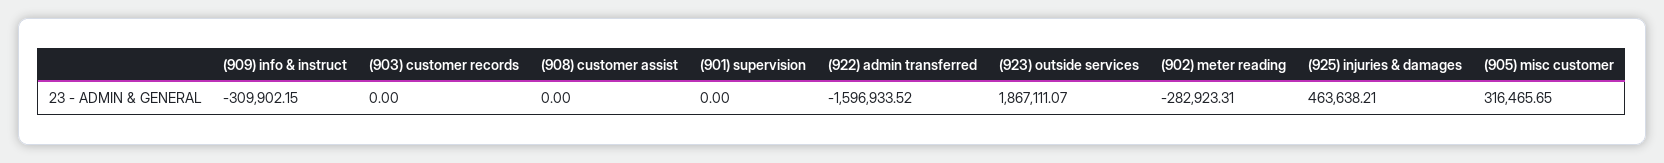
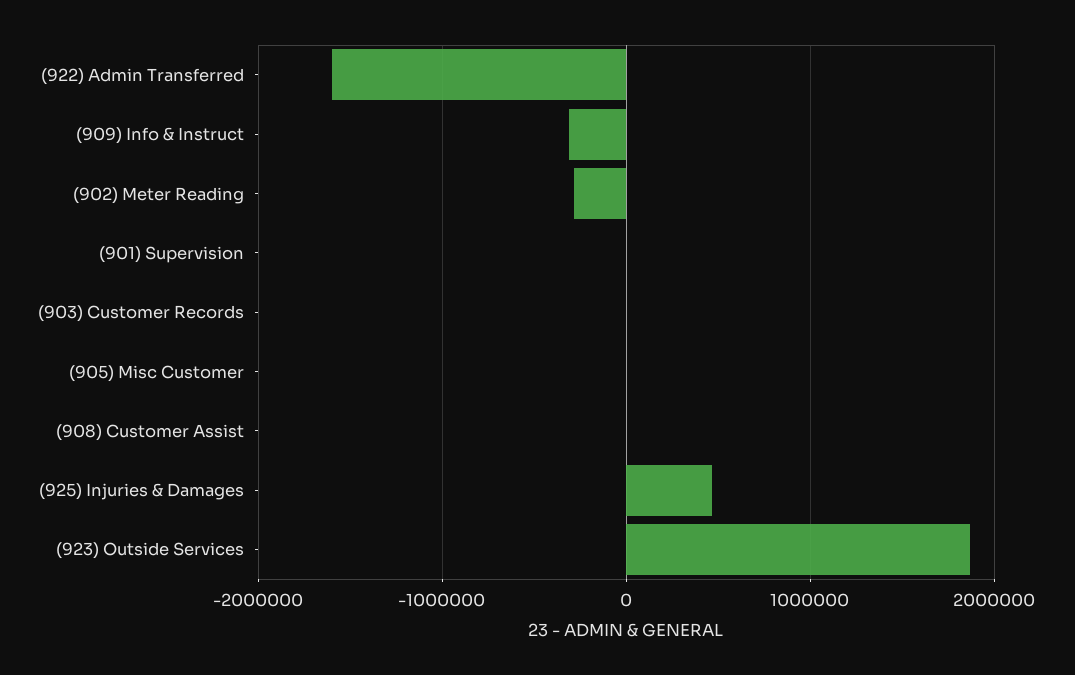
  {
    "(909) info & instruct": -309902.15,
    "(903) customer records": 0,
    "(908) customer assist": 0,
    "(901) supervision": 0,
    "(922) admin transferred": -1596933.52,
    "(923) outside services": 1867111.07,
    "(902) meter reading": -282923.31,
    "(925) injuries & damages": 463638.21,
-   "(905) misc customer": 316465.65
+   "(905) misc customer": 0
  }

